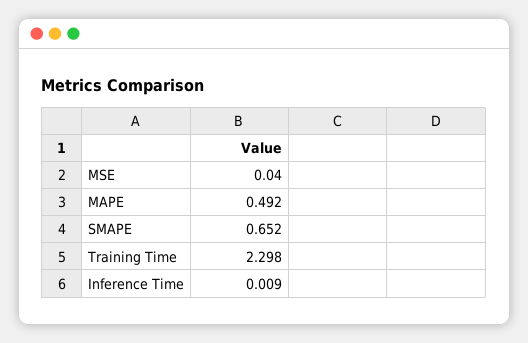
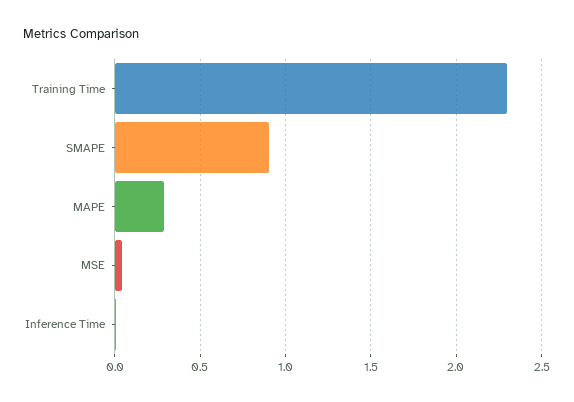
  {
    "MSE": 0.04,
-   "MAPE": 0.492,
+   "MAPE": 0.3,
-   "SMAPE": 0.652,
+   "SMAPE": 0.9,
    "Training Time": 2.298,
    "Inference Time": 0.009
  }

